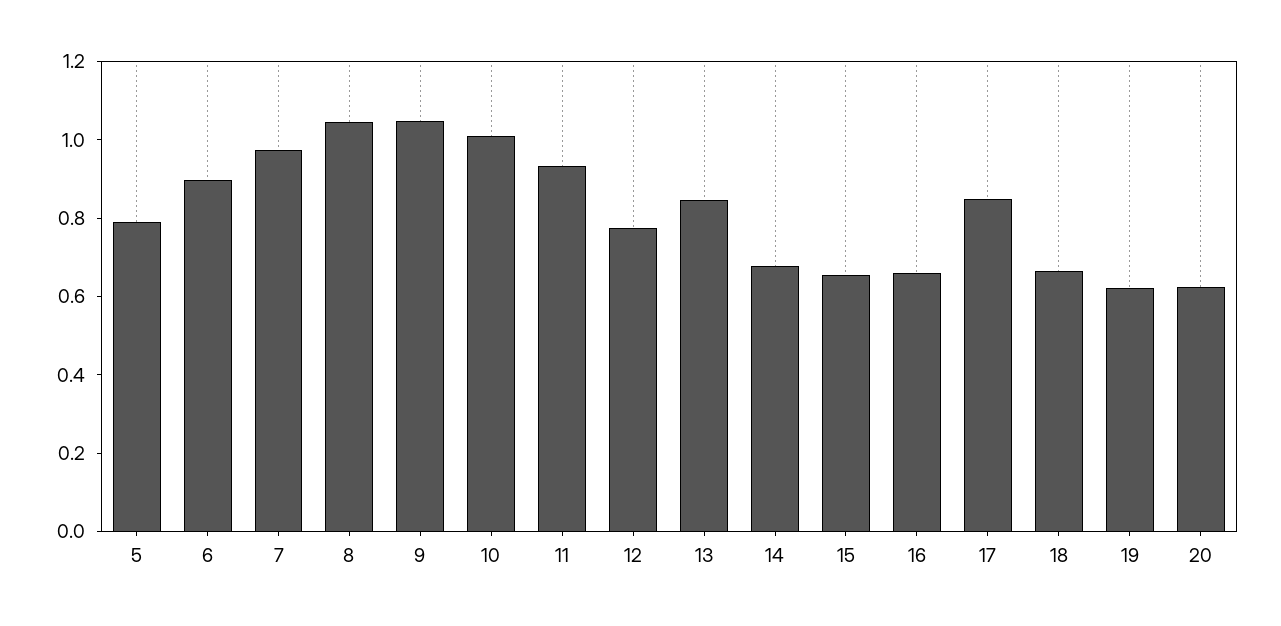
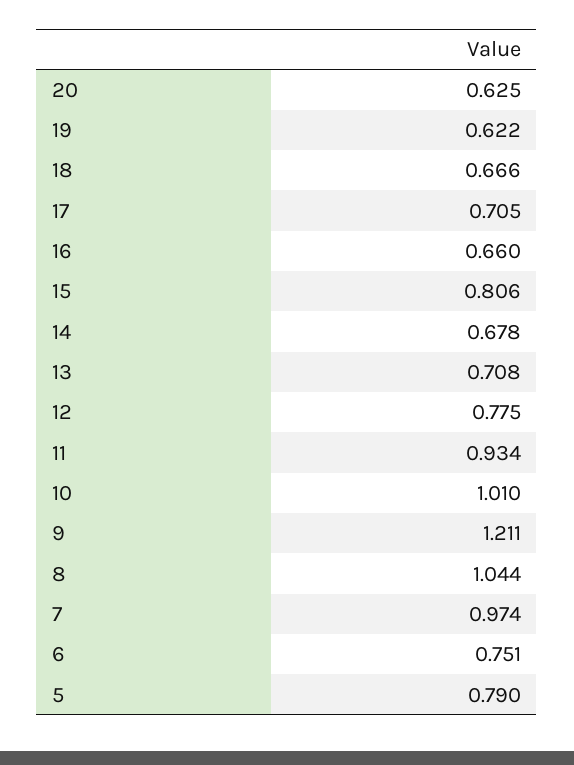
  {
    "5": 0.79,
-   "6": 0.9,
+   "6": 0.751,
    "7": 0.974,
    "8": 1.044,
-   "9": 1.05,
+   "9": 1.211,
    "10": 1.01,
    "11": 0.934,
    "12": 0.775,
-   "13": 0.85,
+   "13": 0.708,
    "14": 0.678,
-   "15": 0.65,
+   "15": 0.806,
    "16": 0.66,
-   "17": 0.85,
+   "17": 0.705,
    "18": 0.666,
    "19": 0.622,
    "20": 0.625
  }

